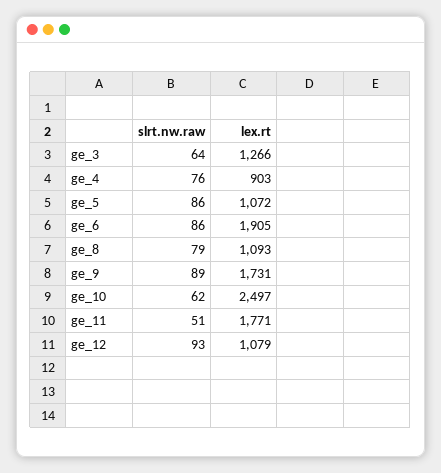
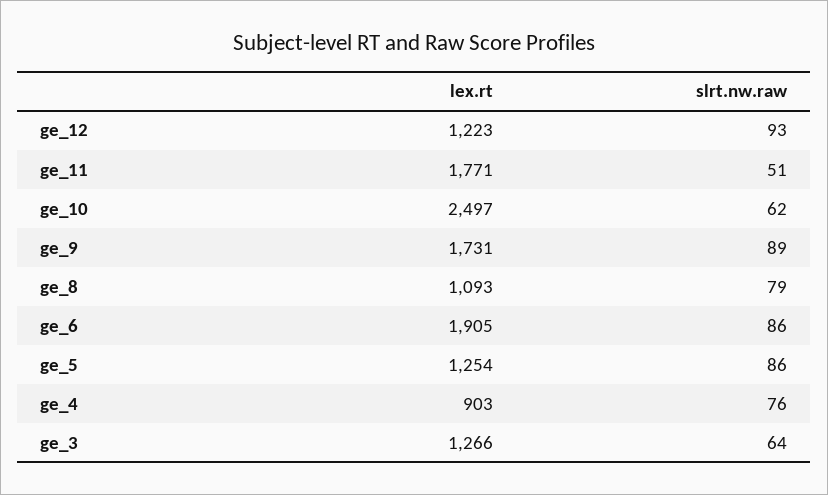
  {
    "slrt.nw.raw": {
      "ge_3": 64,
      "ge_4": 76,
      "ge_5": 86,
      "ge_6": 86,
      "ge_8": 79,
      "ge_9": 89,
      "ge_10": 62,
      "ge_11": 51,
      "ge_12": 93
    },
    "lex.rt": {
      "ge_3": 1266,
      "ge_4": 903,
-     "ge_5": 1072,
+     "ge_5": 1254,
      "ge_6": 1905,
      "ge_8": 1093,
      "ge_9": 1731,
      "ge_10": 2497,
      "ge_11": 1771,
-     "ge_12": 1079
+     "ge_12": 1223
    }
  }

